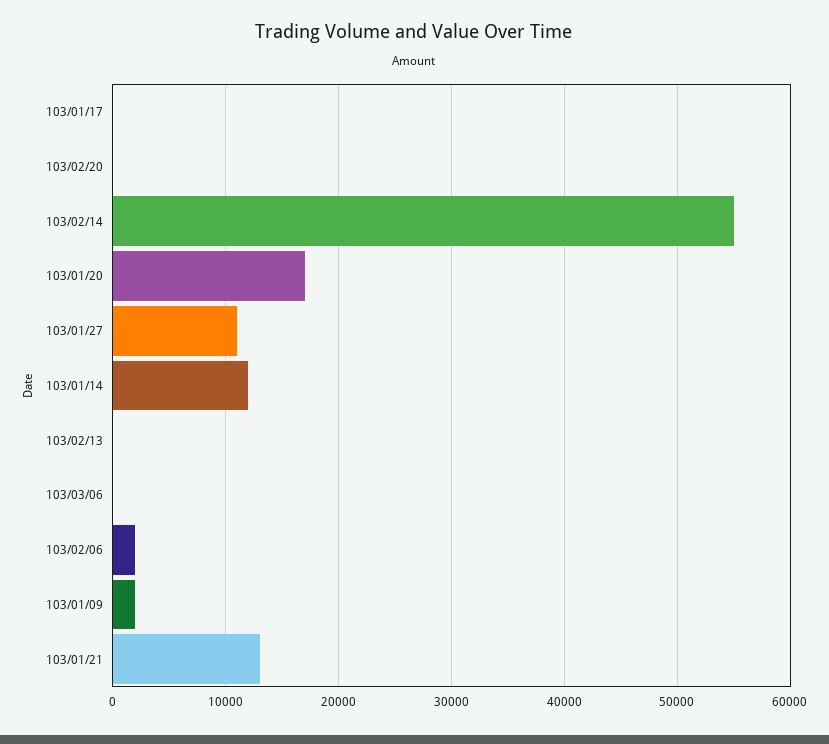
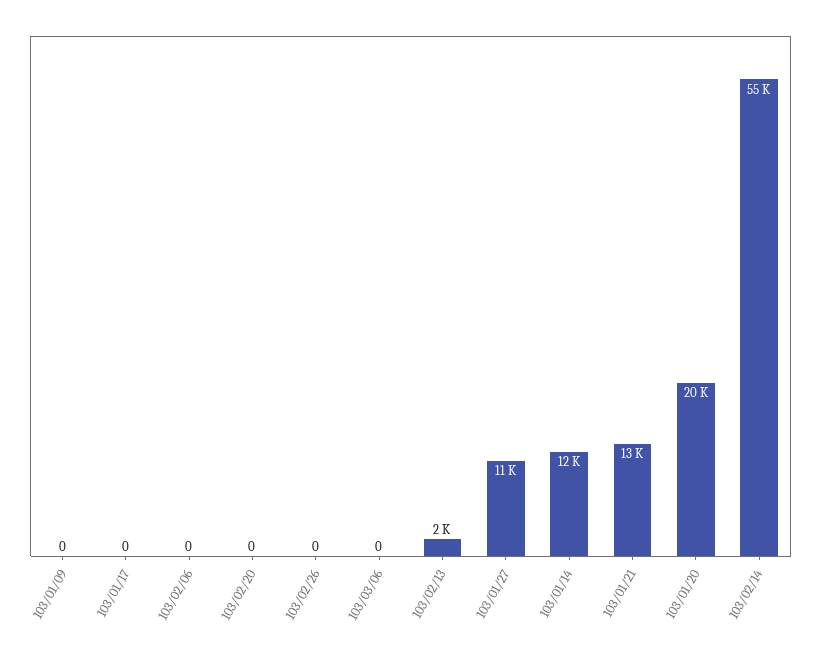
  {
    "103/01/17": 0,
    "103/02/20": 0,
    "103/02/14": 55000,
-   "103/01/20": 17000,
+   "103/01/20": 20000,
    "103/01/27": 11000,
    "103/01/14": 12000,
-   "103/02/13": 0,
+   "103/02/13": 2000,
    "103/03/06": 0,
-   "103/02/06": 2000,
+   "103/02/06": 0,
-   "103/01/09": 2000,
+   "103/01/09": 0,
-   "103/01/21": 13000
+   "103/01/21": 13000,
+   "103/02/26": 0
  }

